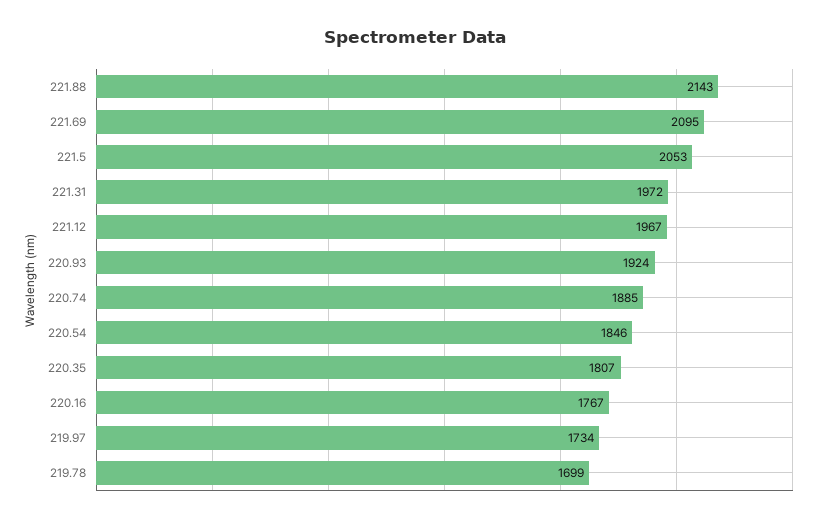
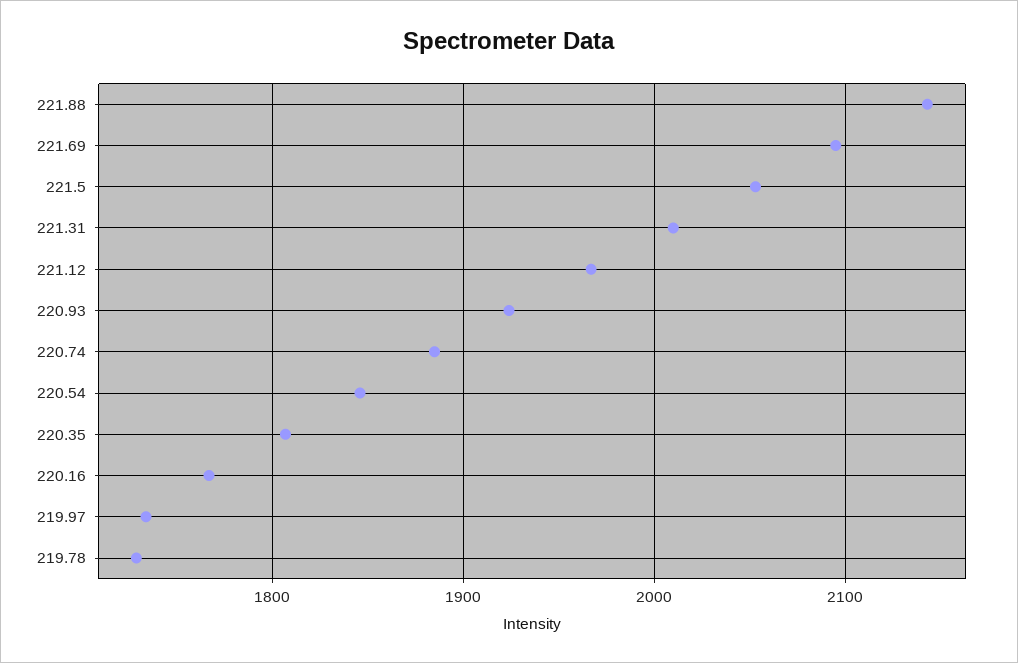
  {
    "221.88": 2143,
    "221.69": 2095,
    "221.5": 2053,
-   "221.31": 1972,
+   "221.31": 2010,
    "221.12": 1967,
    "220.93": 1924,
    "220.74": 1885,
    "220.54": 1846,
    "220.35": 1807,
    "220.16": 1767,
    "219.97": 1734,
-   "219.78": 1699
+   "219.78": 1730
  }

